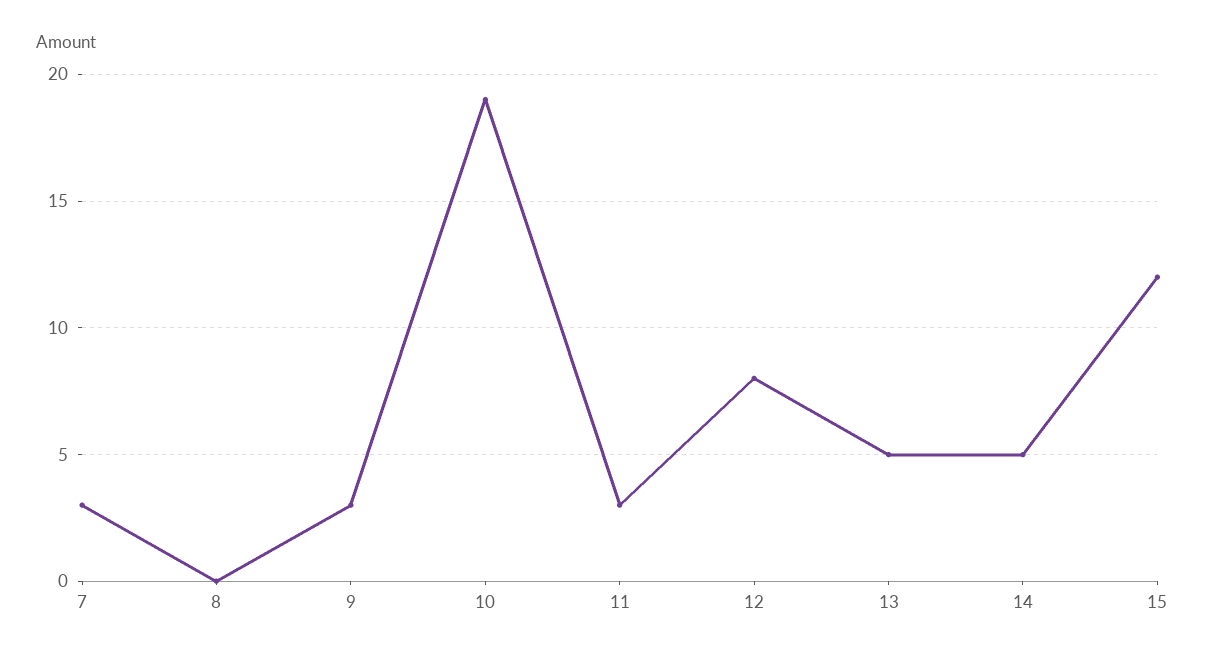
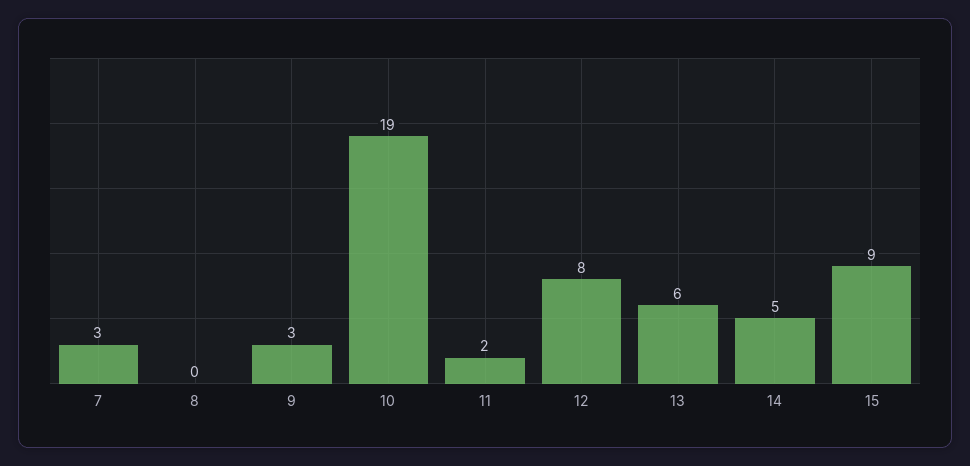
  {
    "7": 3,
    "8": 0,
    "9": 3,
    "10": 19,
-   "11": 3,
+   "11": 2,
    "12": 8,
-   "13": 5,
+   "13": 6,
    "14": 5,
-   "15": 12
+   "15": 9
  }

